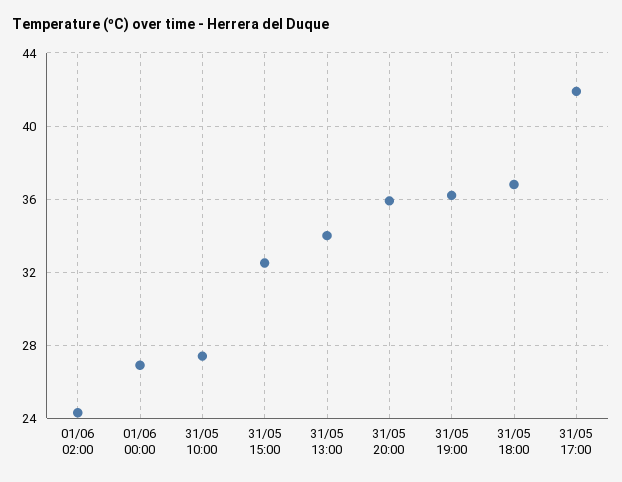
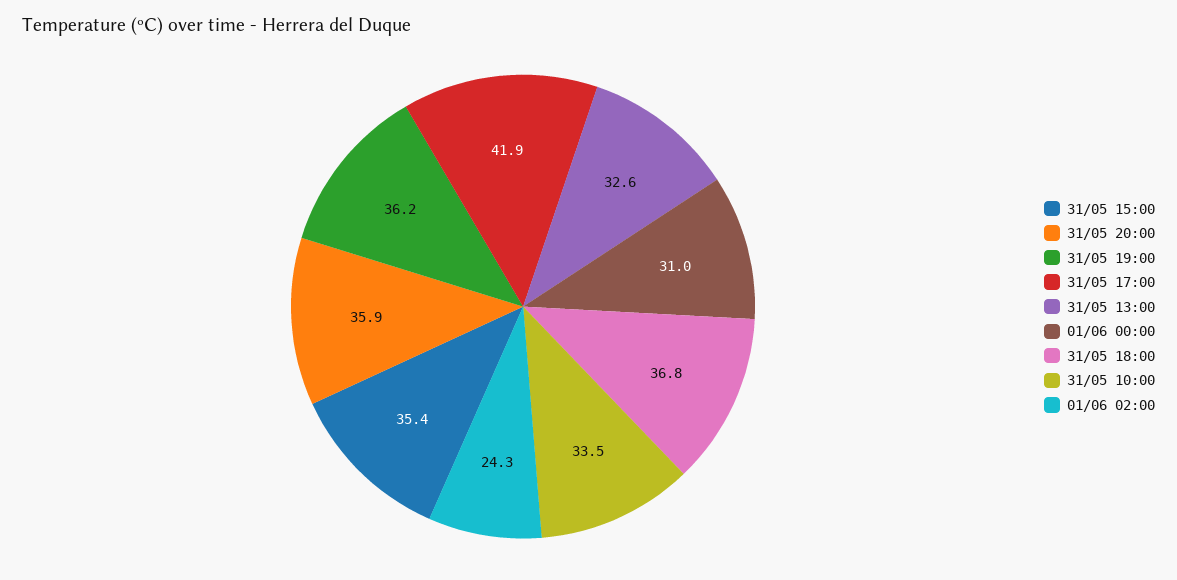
  {
    "01/06 02:00": 24.3,
-   "01/06 00:00": 27,
+   "01/06 00:00": 31,
-   "31/05 10:00": 27.5,
+   "31/05 10:00": 33.5,
-   "31/05 15:00": 32.5,
+   "31/05 15:00": 35.4,
-   "31/05 13:00": 34,
+   "31/05 13:00": 32.6,
    "31/05 20:00": 35.9,
    "31/05 19:00": 36.2,
    "31/05 18:00": 36.8,
    "31/05 17:00": 41.9
  }

